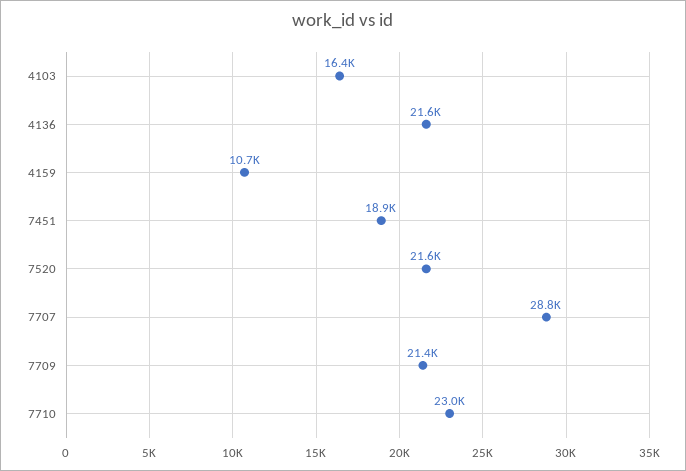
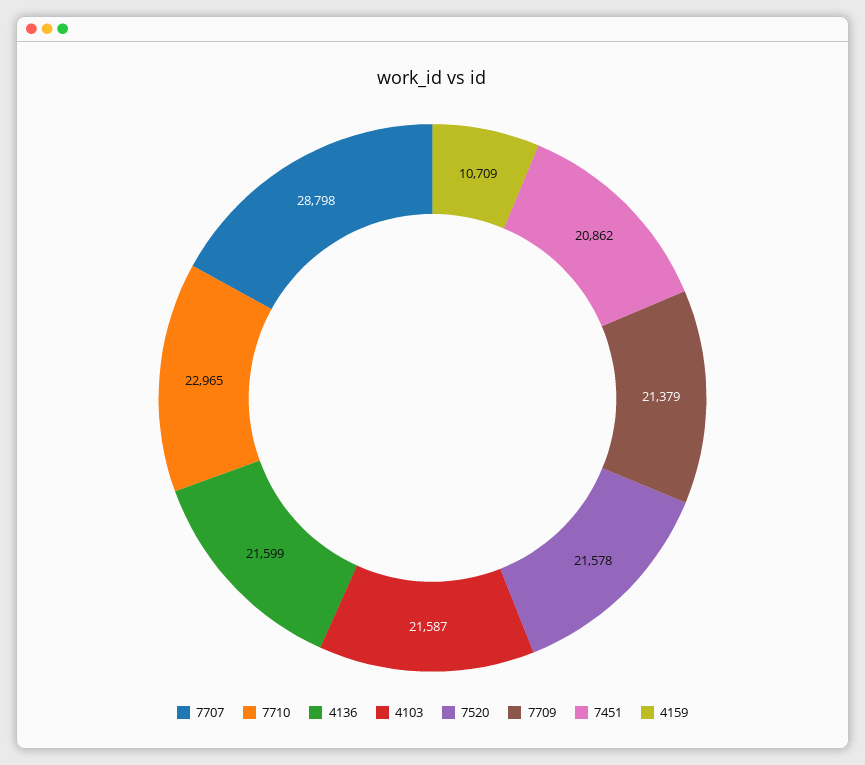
  {
-   "4103": 16400,
+   "4103": 21587,
    "4136": 21599,
    "4159": 10709,
-   "7451": 18900,
+   "7451": 20862,
    "7520": 21578,
    "7707": 28798,
    "7709": 21379,
    "7710": 22965
  }

